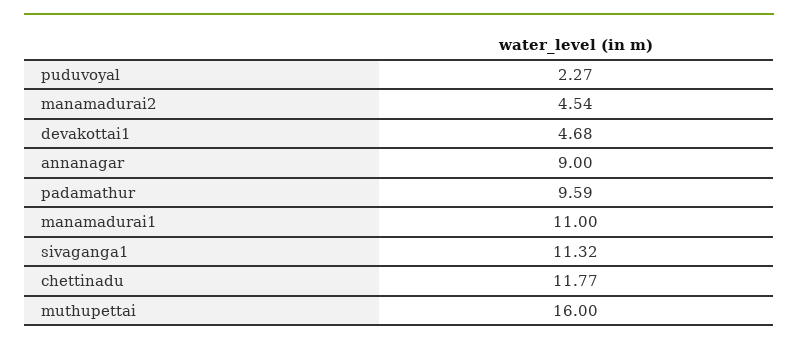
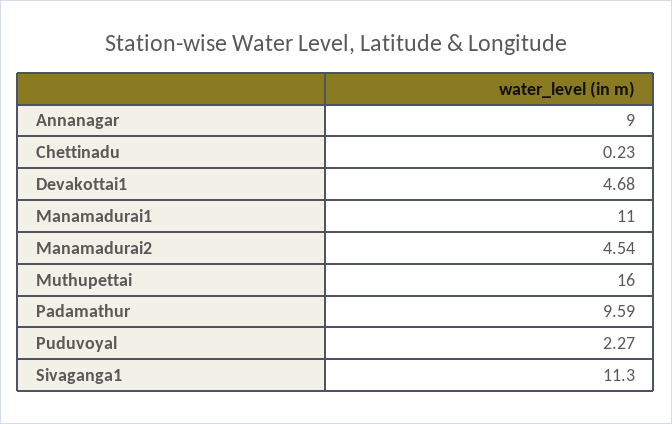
  {
    "puduvoyal": 2.27,
    "manamadurai2": 4.54,
    "devakottai1": 4.68,
    "annanagar": 9,
    "padamathur": 9.59,
    "manamadurai1": 11,
-   "sivaganga1": 11.32,
+   "sivaganga1": 11.3,
-   "chettinadu": 11.77,
+   "chettinadu": 0.23,
    "muthupettai": 16
  }

